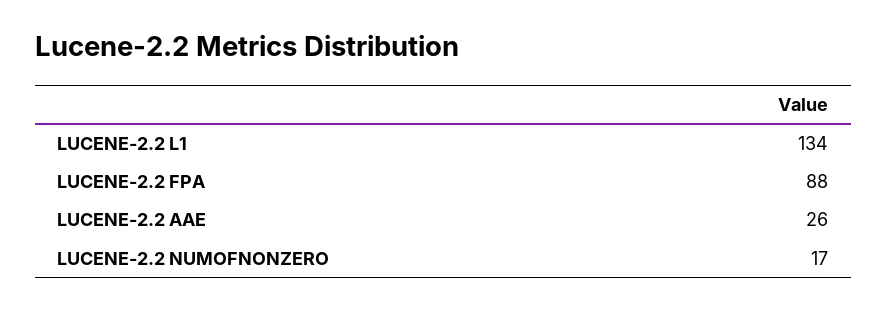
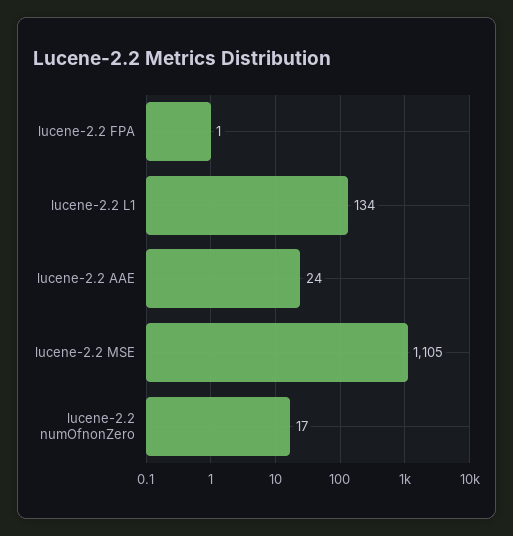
  {
    "LUCENE-2.2 L1": 134,
-   "LUCENE-2.2 FPA": 88,
+   "LUCENE-2.2 FPA": 1,
-   "LUCENE-2.2 AAE": 26,
+   "LUCENE-2.2 AAE": 24,
-   "LUCENE-2.2 NUMOFNONZERO": 17
+   "LUCENE-2.2 NUMOFNONZERO": 17,
+   "lucene-2.2 MSE": 1105
  }

